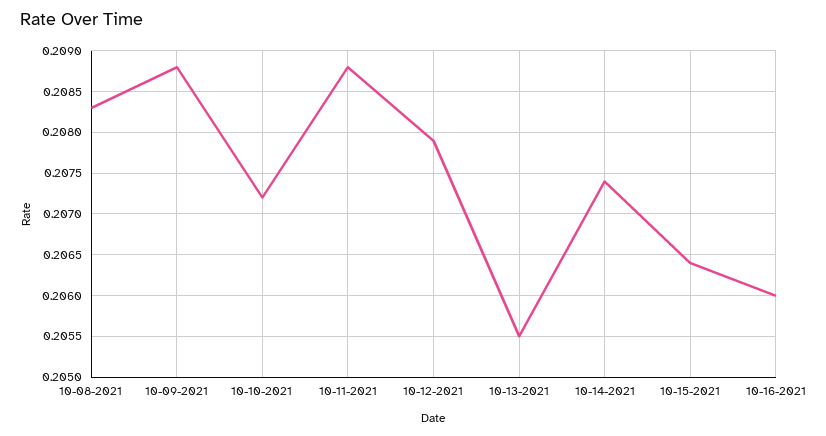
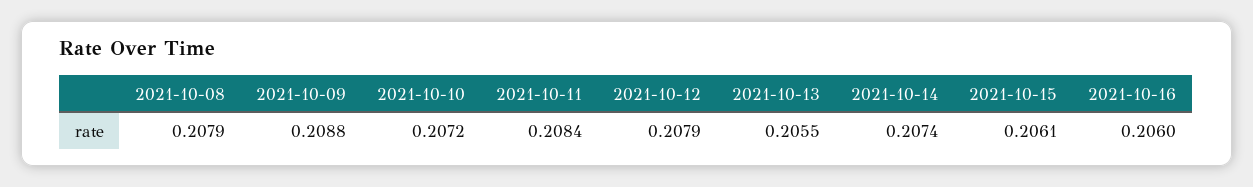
  {
-   "10-08-2021": 0.2083,
+   "10-08-2021": 0.2079,
    "10-09-2021": 0.2088,
    "10-10-2021": 0.2072,
-   "10-11-2021": 0.2088,
+   "10-11-2021": 0.2084,
    "10-12-2021": 0.2079,
    "10-13-2021": 0.2055,
    "10-14-2021": 0.2074,
-   "10-15-2021": 0.2064,
+   "10-15-2021": 0.2061,
    "10-16-2021": 0.206
  }

